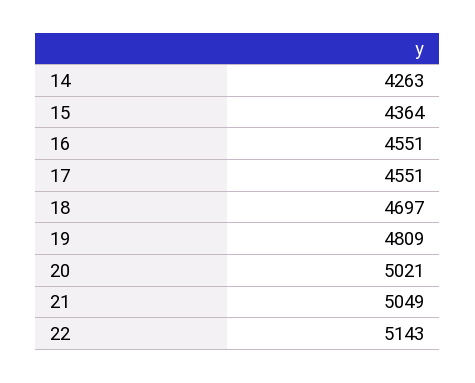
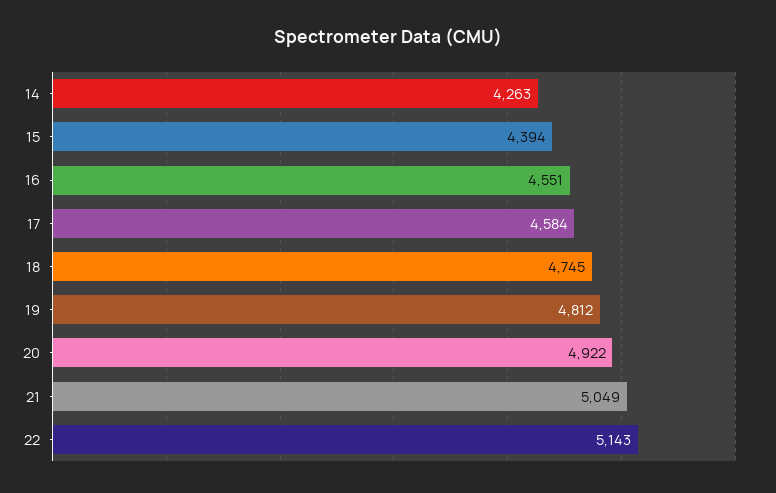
  {
    "14": 4263,
-   "15": 4364,
+   "15": 4394,
    "16": 4551,
-   "17": 4551,
+   "17": 4584,
-   "18": 4697,
+   "18": 4745,
-   "19": 4809,
+   "19": 4812,
-   "20": 5021,
+   "20": 4922,
    "21": 5049,
    "22": 5143
  }

